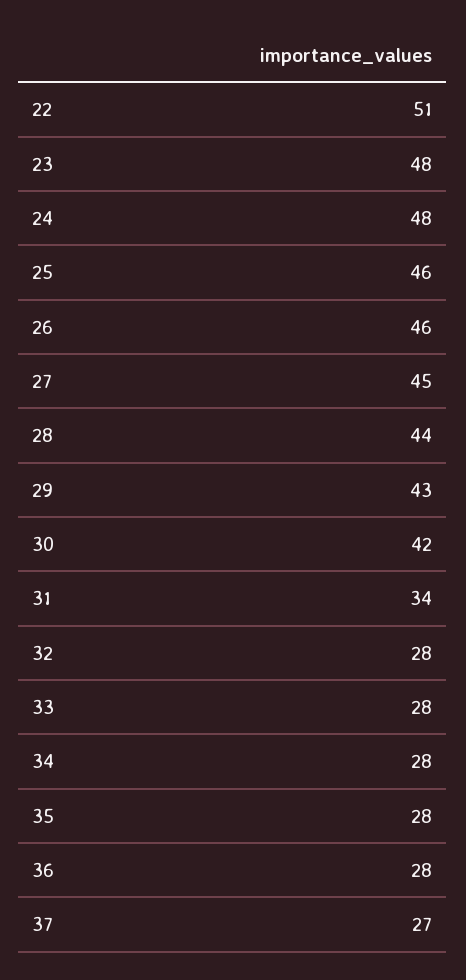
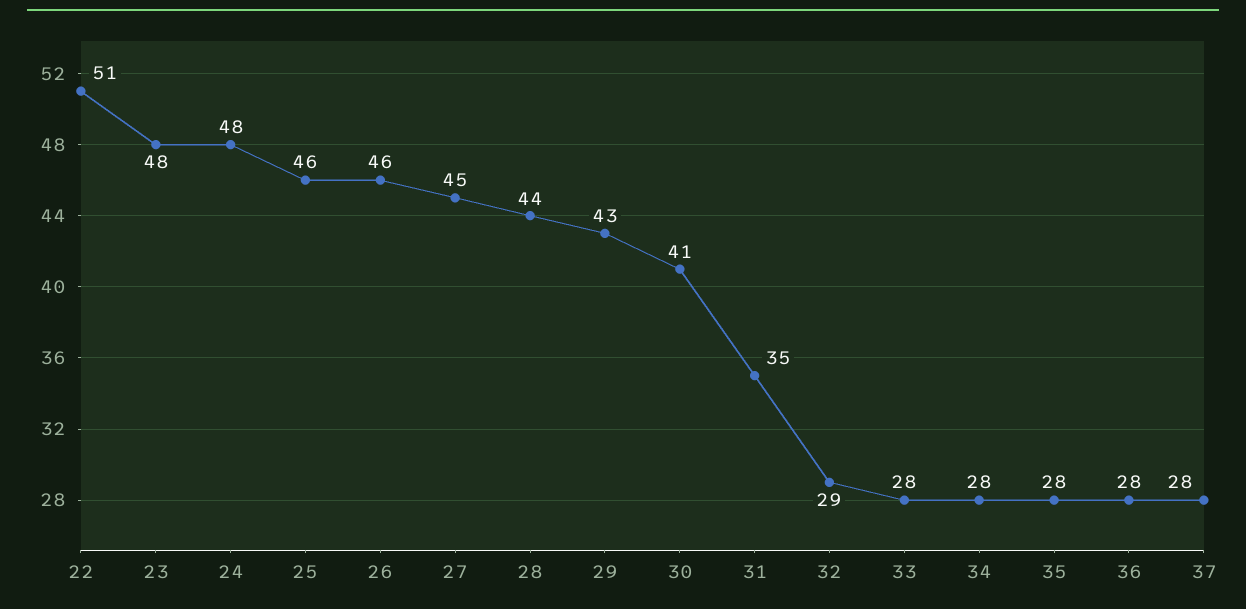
  {
    "22": 51,
    "23": 48,
    "24": 48,
    "25": 46,
    "26": 46,
    "27": 45,
    "28": 44,
    "29": 43,
-   "30": 42,
+   "30": 41,
-   "31": 34,
+   "31": 35,
-   "32": 28,
+   "32": 29,
    "33": 28,
    "34": 28,
    "35": 28,
    "36": 28,
-   "37": 27
+   "37": 28
  }

